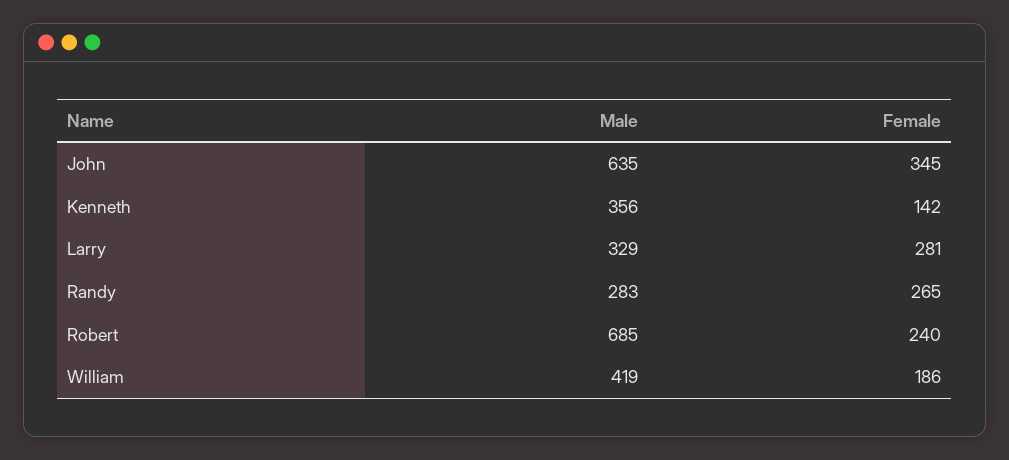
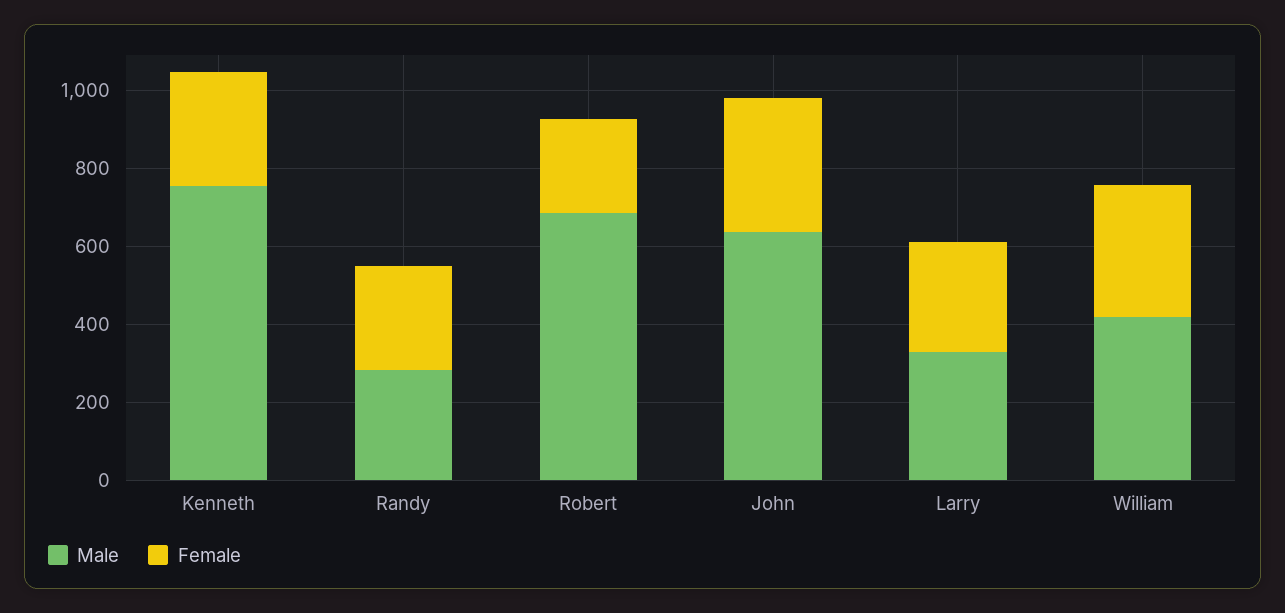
  {
    "Male": {
      "John": 635,
-     "Kenneth": 356,
+     "Kenneth": 750,
      "Larry": 329,
      "Randy": 283,
      "Robert": 685,
      "William": 419
    },
    "Female": {
      "John": 345,
-     "Kenneth": 142,
+     "Kenneth": 300,
      "Larry": 281,
      "Randy": 265,
      "Robert": 240,
-     "William": 186
+     "William": 350
    }
  }

